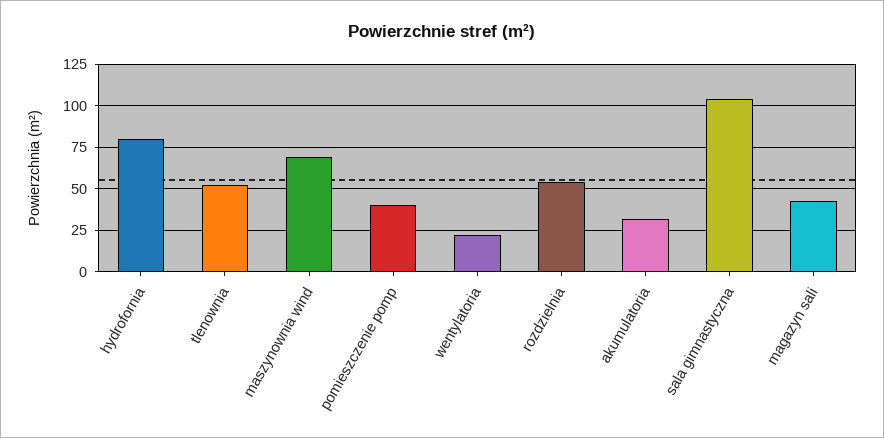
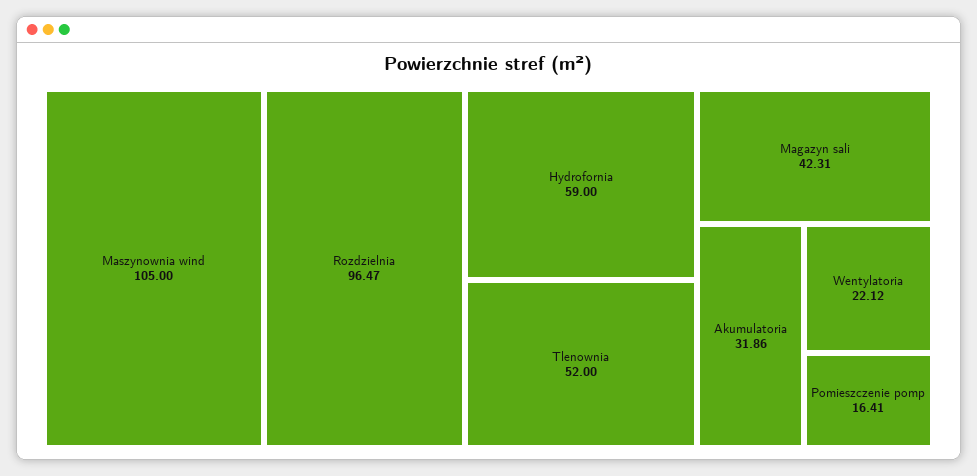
  {
-   "hydrofornia": 80,
+   "hydrofornia": 59,
    "tlenownia": 52,
-   "maszynownia wind": 70,
+   "maszynownia wind": 105,
-   "pomieszczenie pomp": 40,
+   "pomieszczenie pomp": 16.41,
    "wentylatoria": 22.12,
-   "rozdzielnia": 55,
+   "rozdzielnia": 96.47,
    "akumulatoria": 31.86,
-   "sala gimnastyczna": 105,
    "magazyn sali": 42.31
  }

